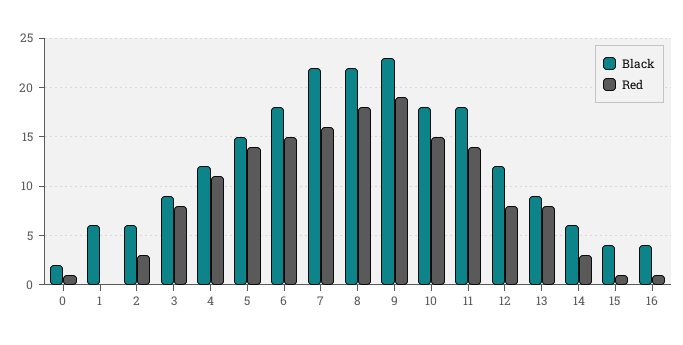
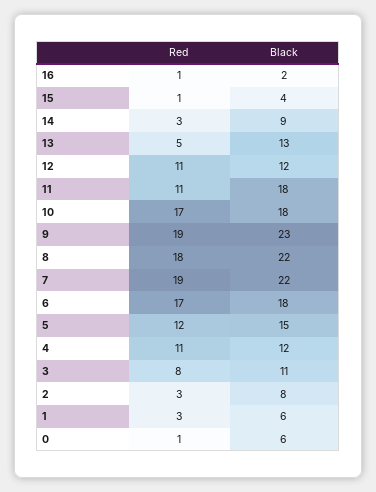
  {
    "Black": {
-     "0": 2,
+     "0": 6,
      "1": 6,
-     "2": 6,
+     "2": 8,
-     "3": 9,
+     "3": 11,
      "4": 12,
      "5": 15,
      "6": 18,
      "7": 22,
      "8": 22,
      "9": 23,
      "10": 18,
      "11": 18,
      "12": 12,
-     "13": 9,
+     "13": 13,
-     "14": 6,
+     "14": 9,
      "15": 4,
-     "16": 4
+     "16": 2
    },
    "Red": {
      "0": 1,
-     "1": 0,
+     "1": 3,
      "2": 3,
      "3": 8,
      "4": 11,
-     "5": 14,
+     "5": 12,
-     "6": 15,
+     "6": 17,
-     "7": 16,
+     "7": 19,
      "8": 18,
      "9": 19,
-     "10": 15,
+     "10": 17,
-     "11": 14,
+     "11": 11,
-     "12": 8,
+     "12": 11,
-     "13": 8,
+     "13": 5,
      "14": 3,
      "15": 1,
      "16": 1
    }
  }

